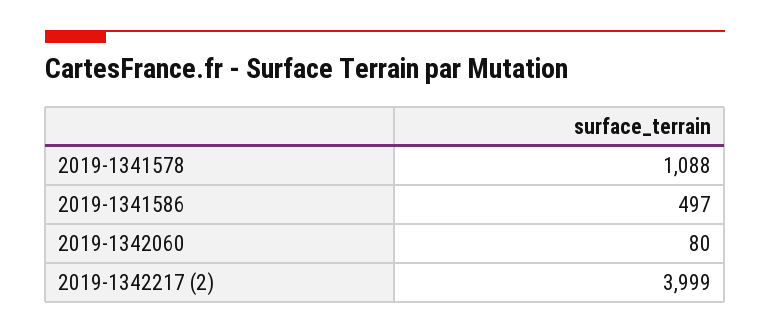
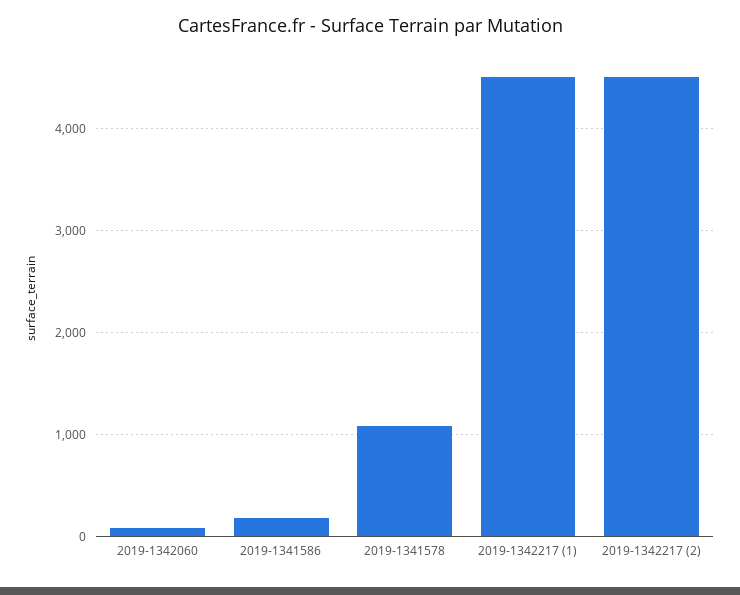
  {
    "2019-1341578": 1088,
-   "2019-1341586": 497,
+   "2019-1341586": 200,
    "2019-1342060": 80,
-   "2019-1342217 (2)": 3999
+   "2019-1342217 (2)": 4500,
+   "2019-1342217 (1)": 4500
  }

